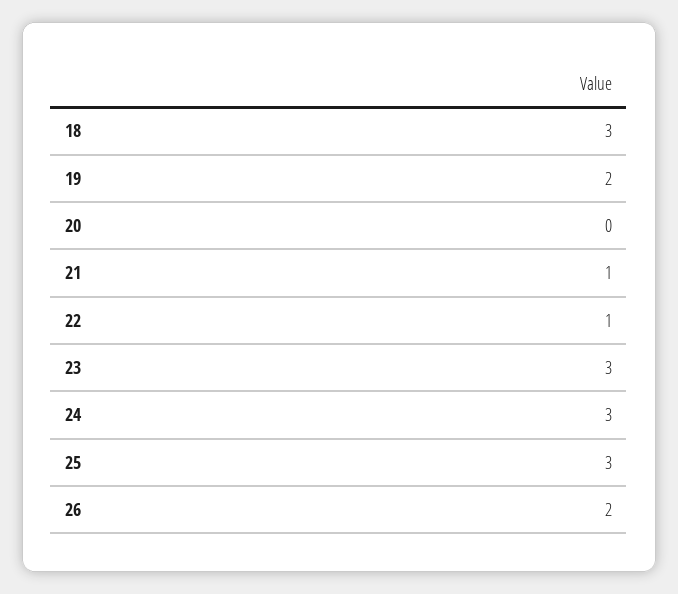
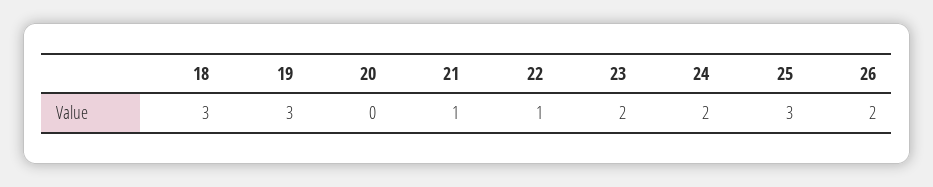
  {
    "18": 3,
-   "19": 2,
+   "19": 3,
    "20": 0,
    "21": 1,
    "22": 1,
-   "23": 3,
+   "23": 2,
-   "24": 3,
+   "24": 2,
    "25": 3,
    "26": 2
  }

